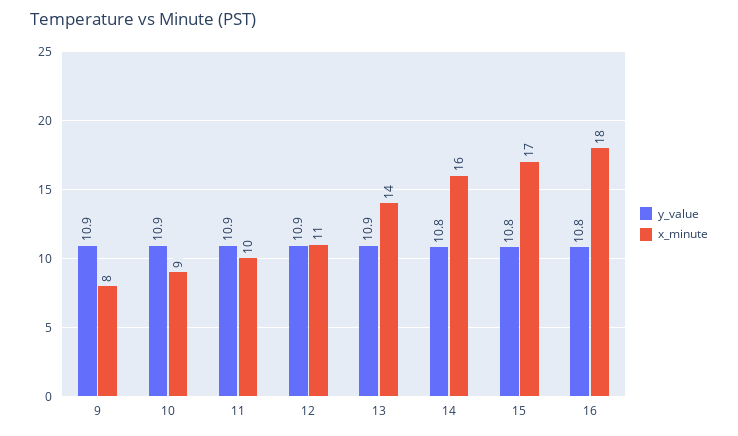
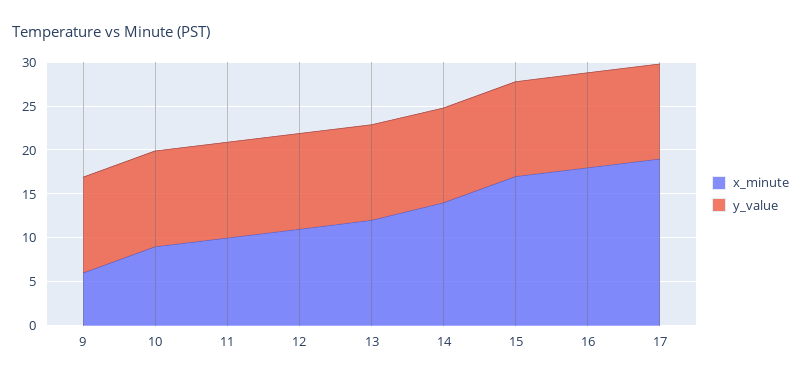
  {
    "y_value": {
      "9": 10.9,
      "10": 10.9,
      "11": 10.9,
      "12": 10.9,
      "13": 10.9,
      "14": 10.8,
      "15": 10.8,
-     "16": 10.8
+     "16": 10.8,
+     "17": 11
    },
    "x_minute": {
-     "9": 8,
+     "9": 6,
      "10": 9,
      "11": 10,
      "12": 11,
-     "13": 14,
+     "13": 12,
-     "14": 16,
+     "14": 14,
      "15": 17,
-     "16": 18
+     "16": 18,
+     "17": 19
    }
  }

